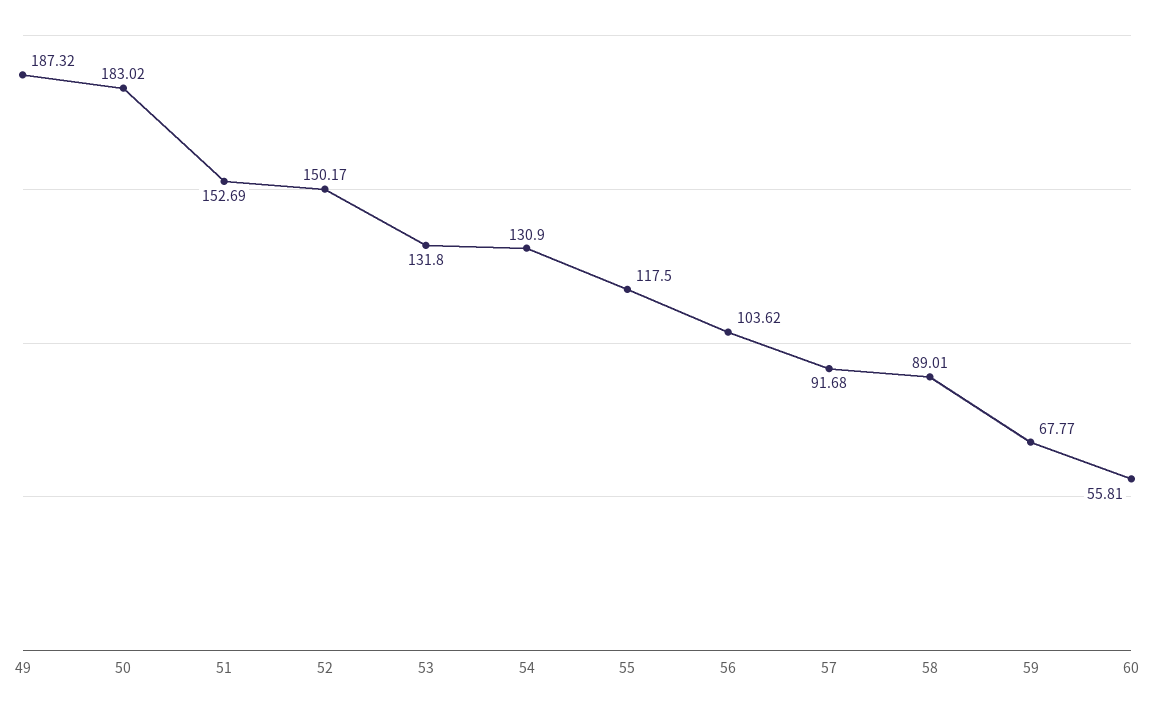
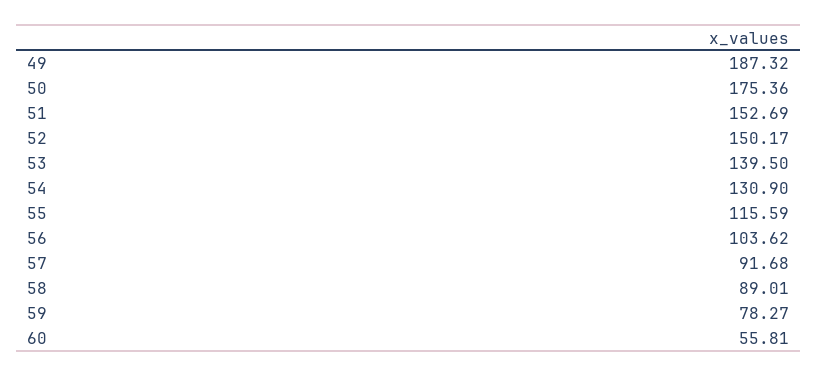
  {
    "49": 187.32,
-   "50": 183.02,
+   "50": 175.36,
    "51": 152.69,
    "52": 150.17,
-   "53": 131.8,
+   "53": 139.5,
    "54": 130.9,
-   "55": 117.5,
+   "55": 115.59,
    "56": 103.62,
    "57": 91.68,
    "58": 89.01,
-   "59": 67.77,
+   "59": 78.27,
    "60": 55.81
  }

